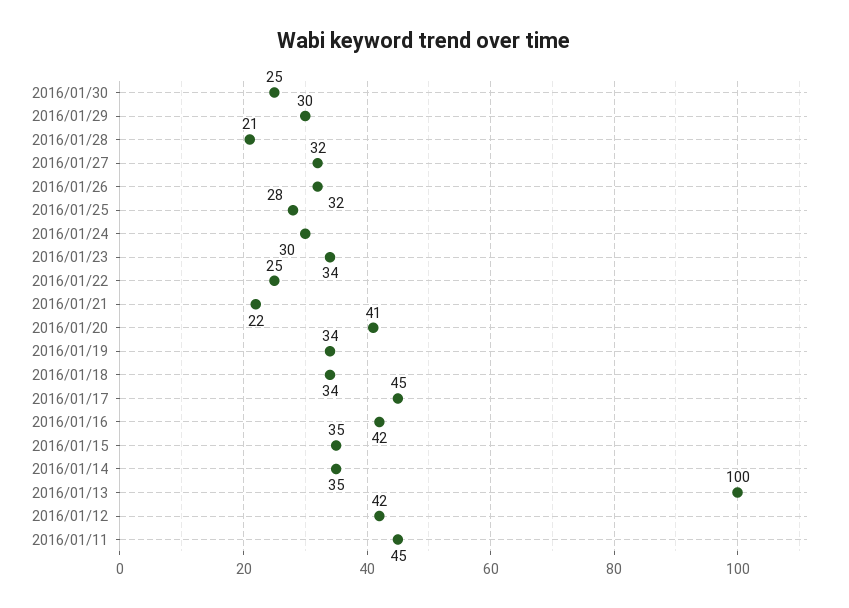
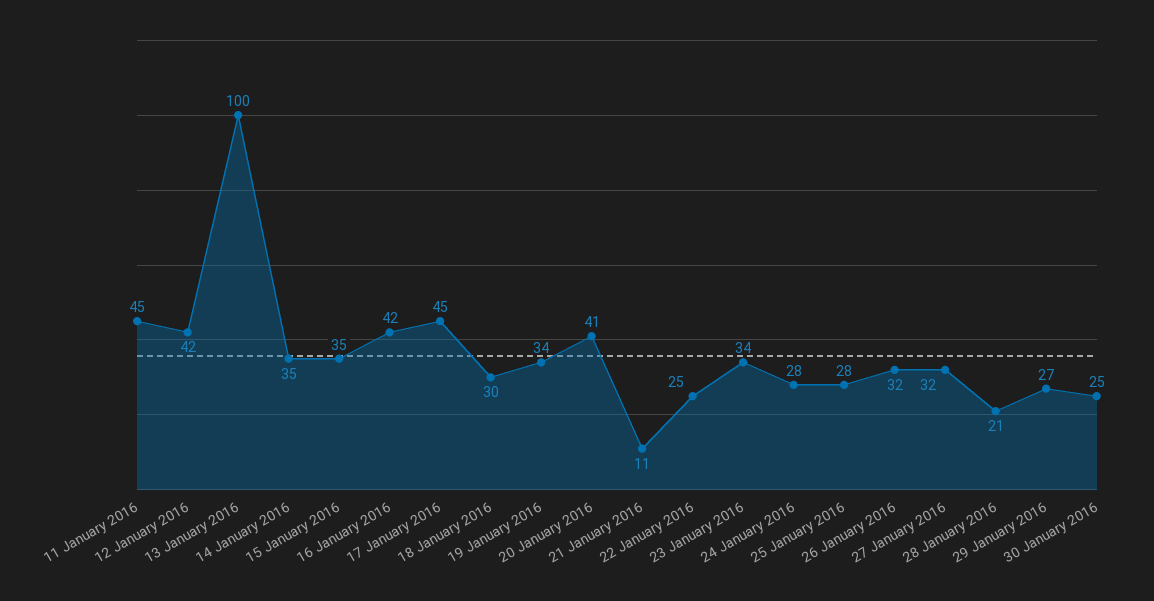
  {
    "2016/01/30": 25,
-   "2016/01/29": 30,
+   "2016/01/29": 27,
    "2016/01/28": 21,
    "2016/01/27": 32,
    "2016/01/26": 32,
    "2016/01/25": 28,
-   "2016/01/24": 30,
+   "2016/01/24": 28,
    "2016/01/23": 34,
    "2016/01/22": 25,
-   "2016/01/21": 22,
+   "2016/01/21": 11,
    "2016/01/20": 41,
    "2016/01/19": 34,
-   "2016/01/18": 34,
+   "2016/01/18": 30,
    "2016/01/17": 45,
    "2016/01/16": 42,
    "2016/01/15": 35,
    "2016/01/14": 35,
    "2016/01/13": 100,
    "2016/01/12": 42,
    "2016/01/11": 45
  }

